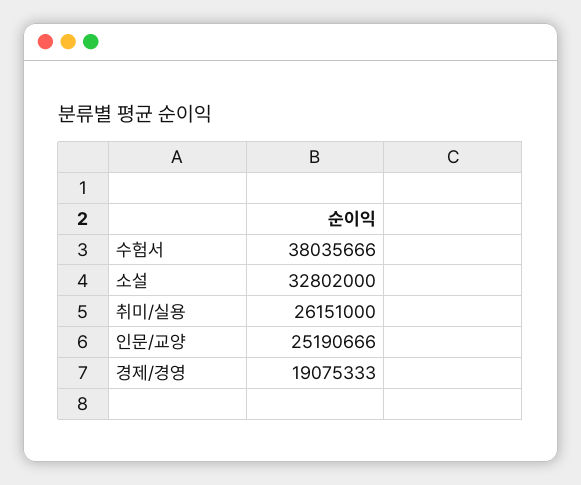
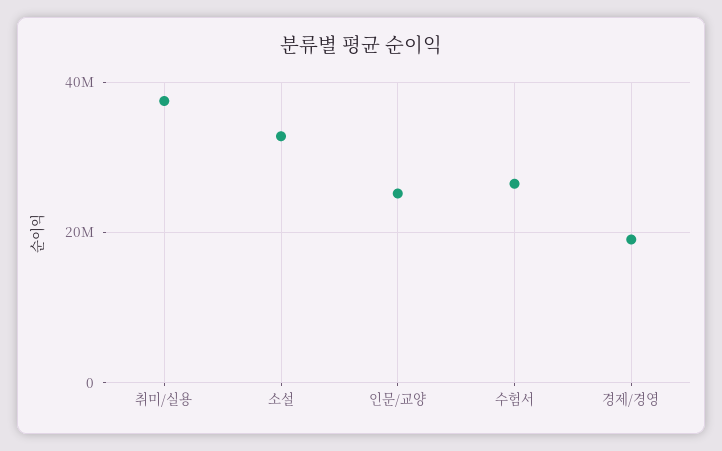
  {
-   "수험서": 38035666,
+   "수험서": 26000000,
    "소설": 32802000,
-   "취미/실용": 26151000,
+   "취미/실용": 38000000,
    "인문/교양": 25190666,
    "경제/경영": 19075333
  }

